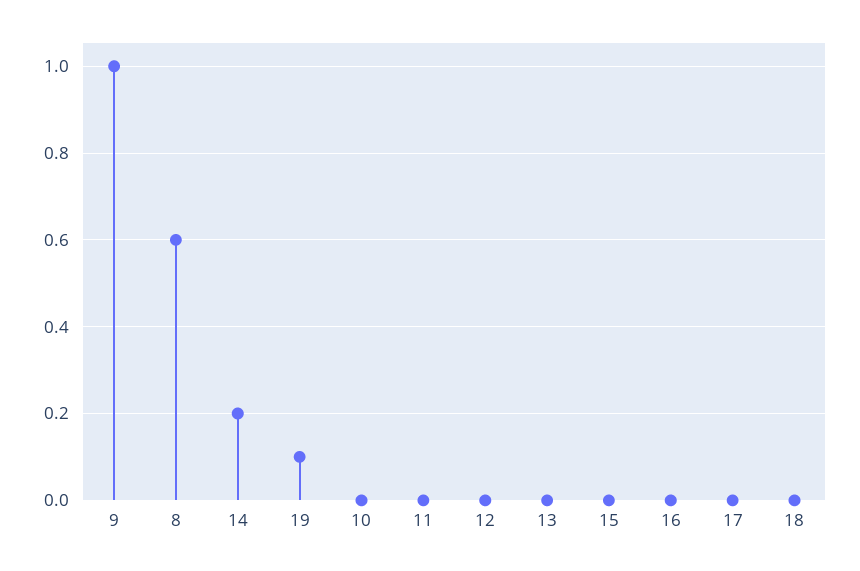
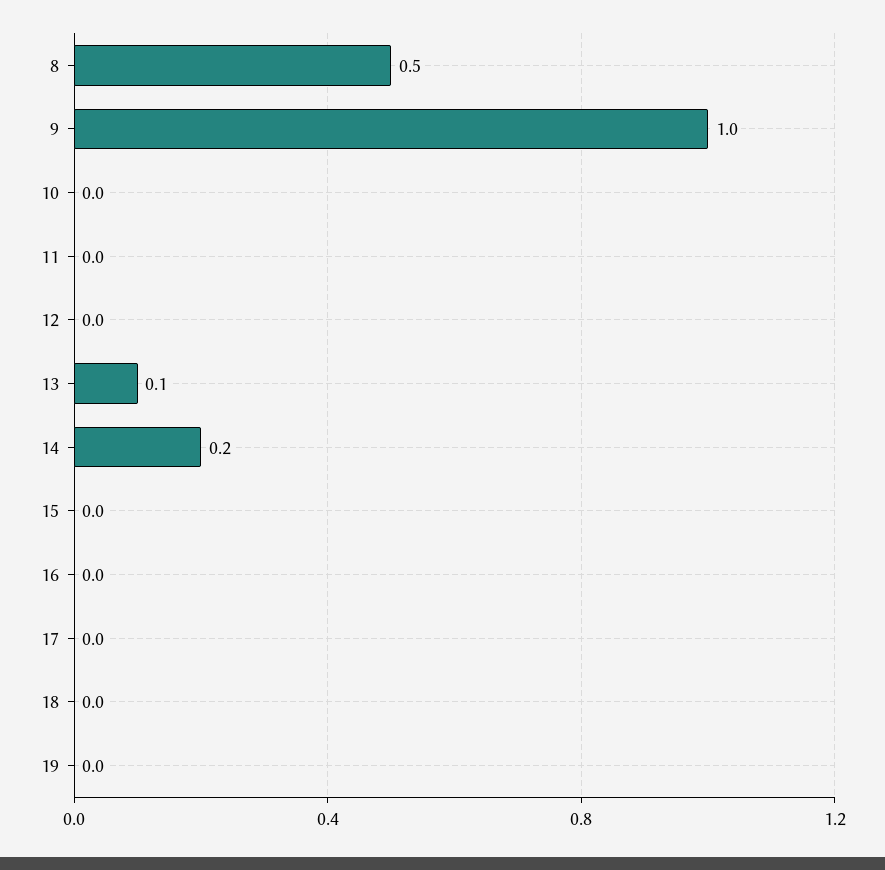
  {
    "9": 1,
-   "8": 0.6,
+   "8": 0.5,
    "14": 0.2,
-   "19": 0.1,
+   "19": 0,
    "10": 0,
    "11": 0,
    "12": 0,
-   "13": 0,
+   "13": 0.1,
    "15": 0,
    "16": 0,
    "17": 0,
    "18": 0
  }

